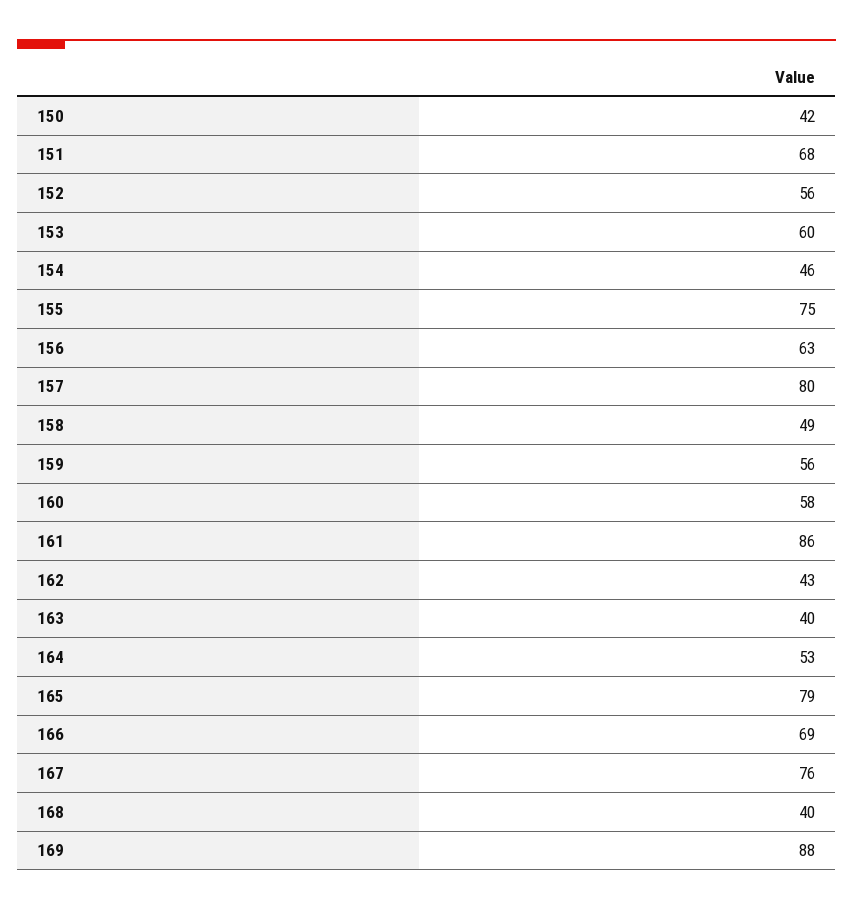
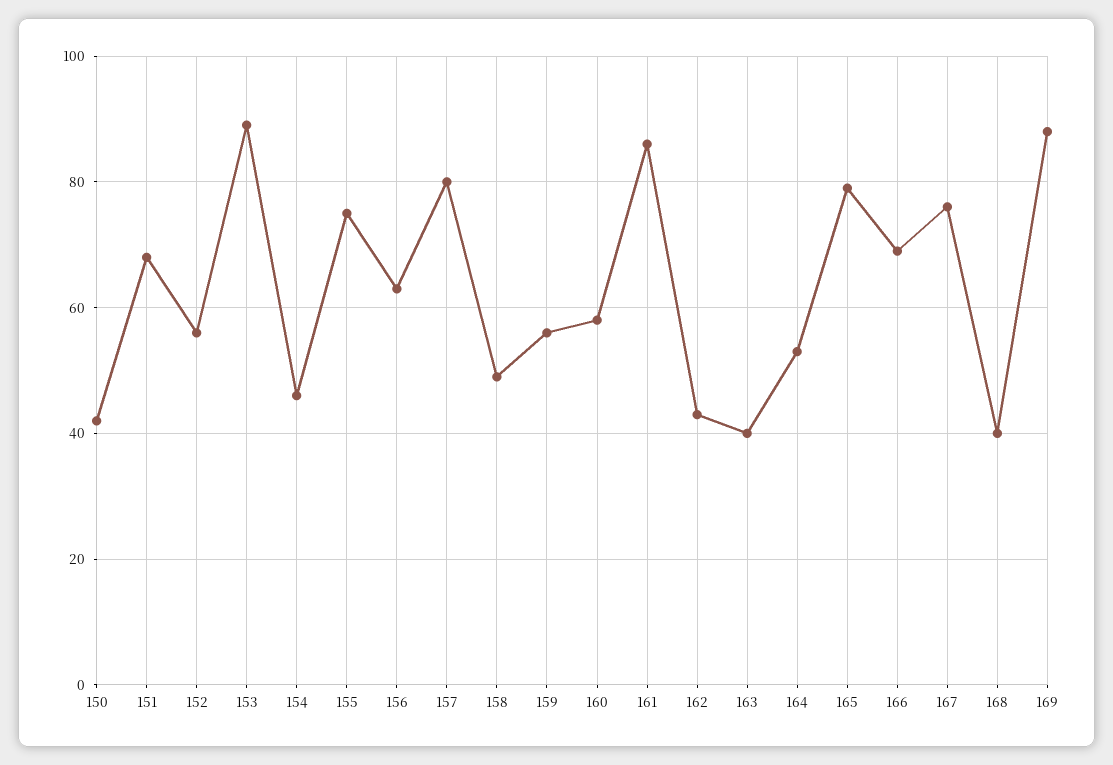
  {
    "150": 42,
    "151": 68,
    "152": 56,
-   "153": 60,
+   "153": 90,
    "154": 46,
    "155": 75,
    "156": 63,
    "157": 80,
    "158": 49,
    "159": 56,
    "160": 58,
    "161": 86,
    "162": 43,
    "163": 40,
    "164": 53,
    "165": 79,
    "166": 69,
    "167": 76,
    "168": 40,
    "169": 88
  }

